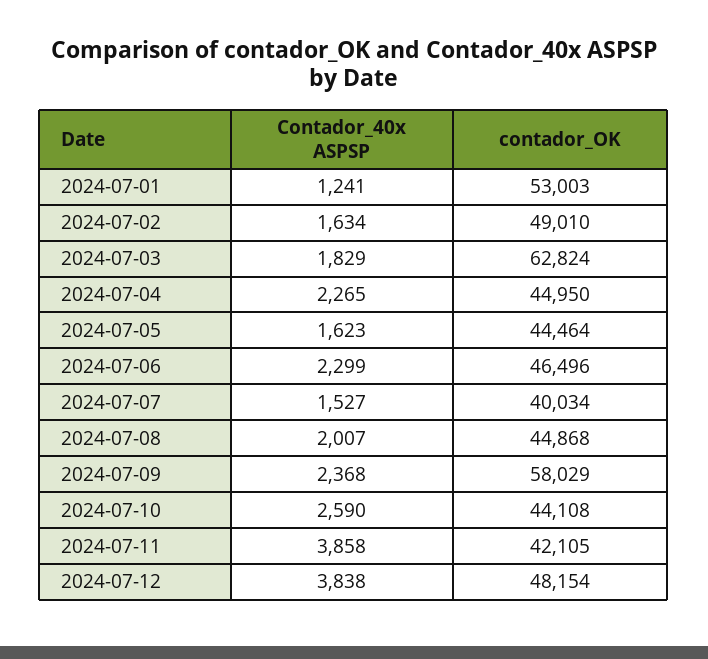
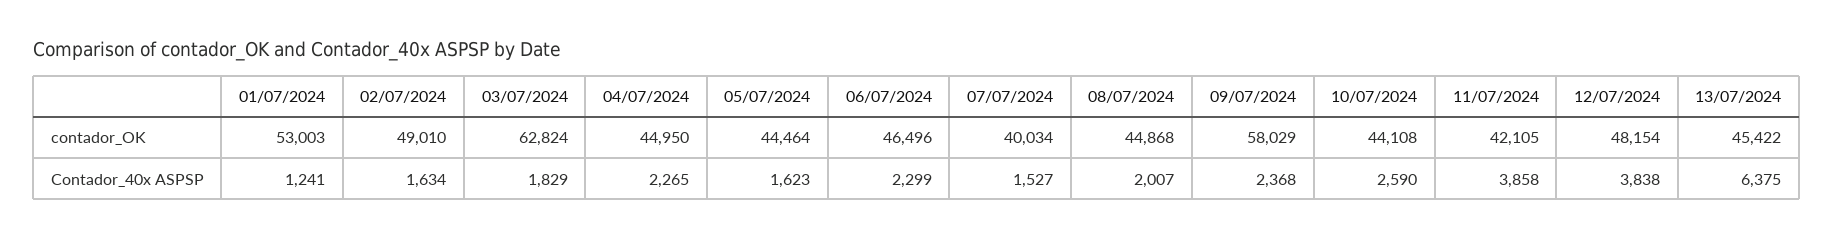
  {
    "Contador_40x ASPSP": {
      "2024-07-01": 1241,
      "2024-07-02": 1634,
      "2024-07-03": 1829,
      "2024-07-04": 2265,
      "2024-07-05": 1623,
      "2024-07-06": 2299,
      "2024-07-07": 1527,
      "2024-07-08": 2007,
      "2024-07-09": 2368,
      "2024-07-10": 2590,
      "2024-07-11": 3858,
-     "2024-07-12": 3838
+     "2024-07-12": 3838,
+     "13/07/2024": 6375
    },
    "contador_OK": {
      "2024-07-01": 53003,
      "2024-07-02": 49010,
      "2024-07-03": 62824,
      "2024-07-04": 44950,
      "2024-07-05": 44464,
      "2024-07-06": 46496,
      "2024-07-07": 40034,
      "2024-07-08": 44868,
      "2024-07-09": 58029,
      "2024-07-10": 44108,
      "2024-07-11": 42105,
-     "2024-07-12": 48154
+     "2024-07-12": 48154,
+     "13/07/2024": 45422
    }
  }

